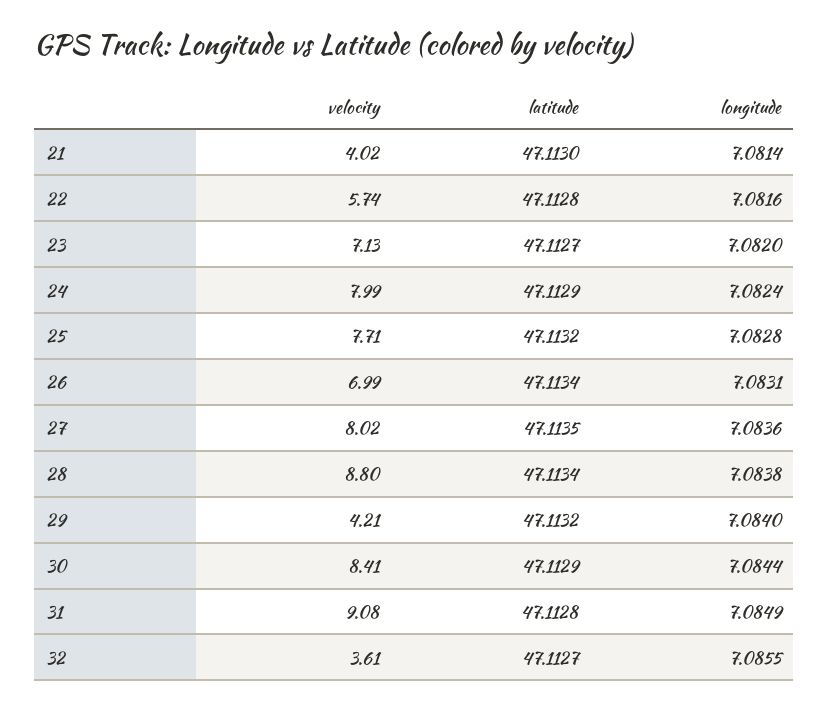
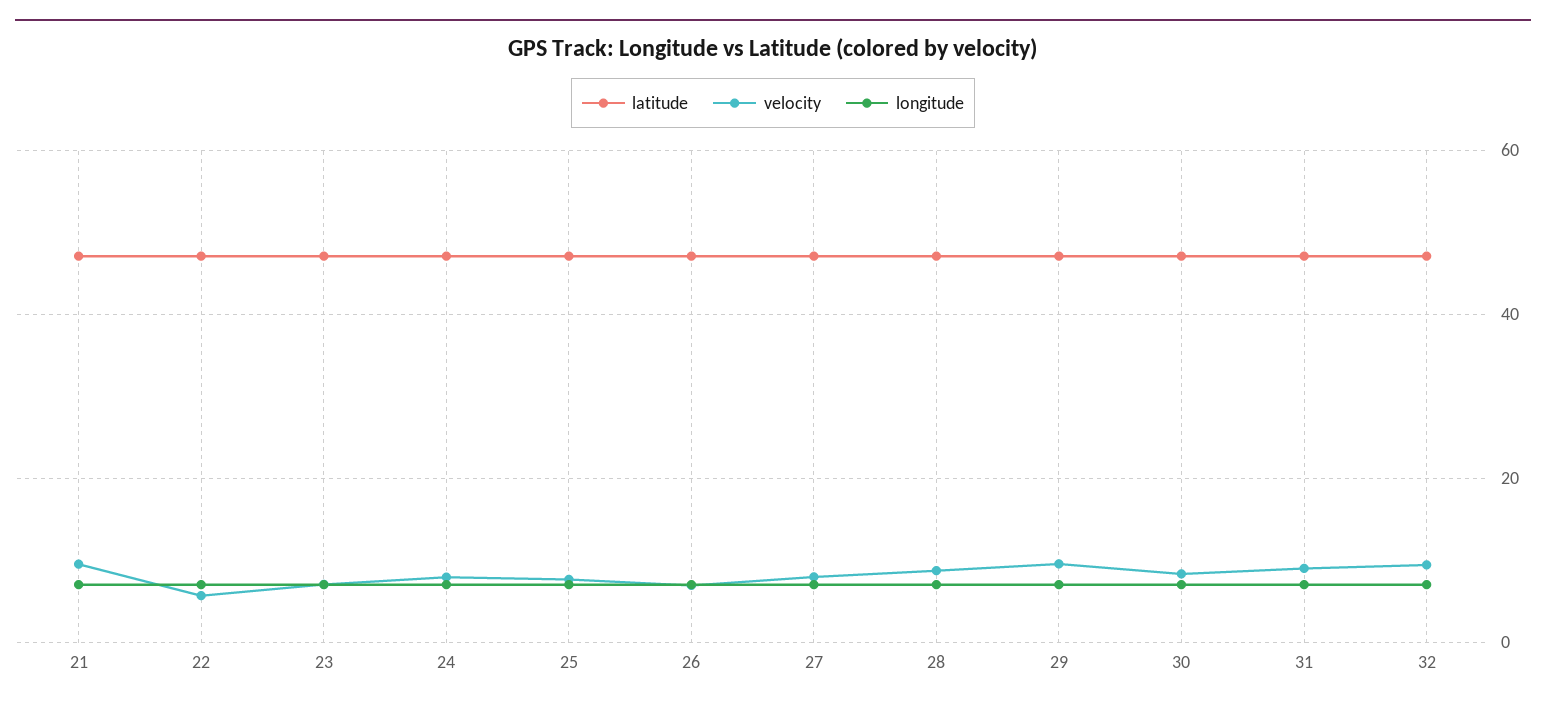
  {
    "velocity": {
-     "21": 4.02,
+     "21": 10,
      "22": 5.74,
      "23": 7.13,
      "24": 7.99,
      "25": 7.71,
      "26": 6.99,
      "27": 8.02,
      "28": 8.8,
-     "29": 4.21,
+     "29": 10,
      "30": 8.41,
      "31": 9.08,
-     "32": 3.61
+     "32": 10
    },
    "latitude": {
      "21": 47.113,
      "22": 47.1128,
      "23": 47.1127,
      "24": 47.1129,
      "25": 47.1132,
      "26": 47.1134,
      "27": 47.1135,
      "28": 47.1134,
      "29": 47.1132,
      "30": 47.1129,
      "31": 47.1128,
      "32": 47.1127
    },
    "longitude": {
      "21": 7.0814,
      "22": 7.0816,
      "23": 7.082,
      "24": 7.0824,
      "25": 7.0828,
      "26": 7.0831,
      "27": 7.0836,
      "28": 7.0838,
      "29": 7.084,
      "30": 7.0844,
      "31": 7.0849,
      "32": 7.0855
    }
  }

